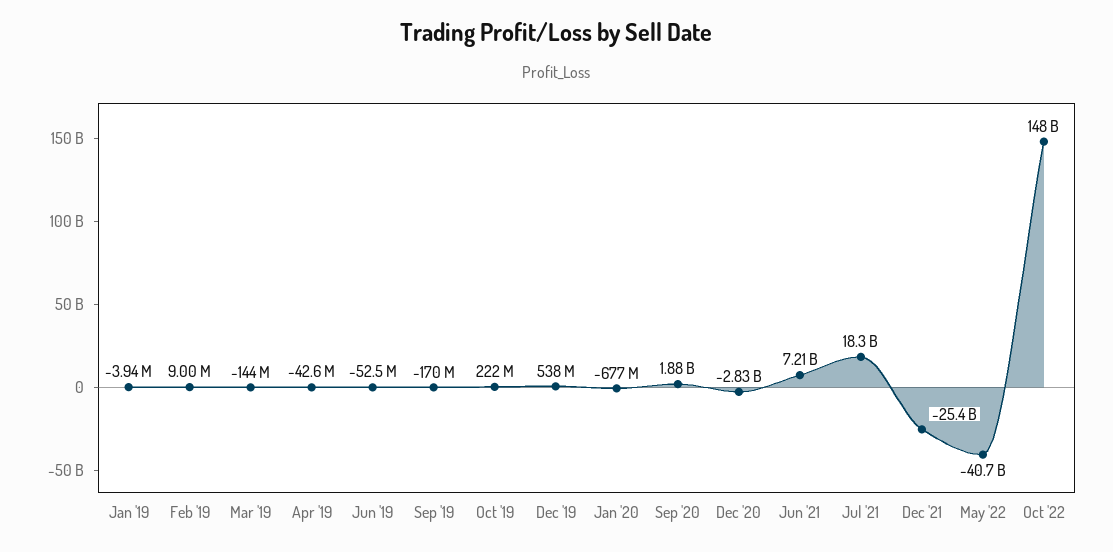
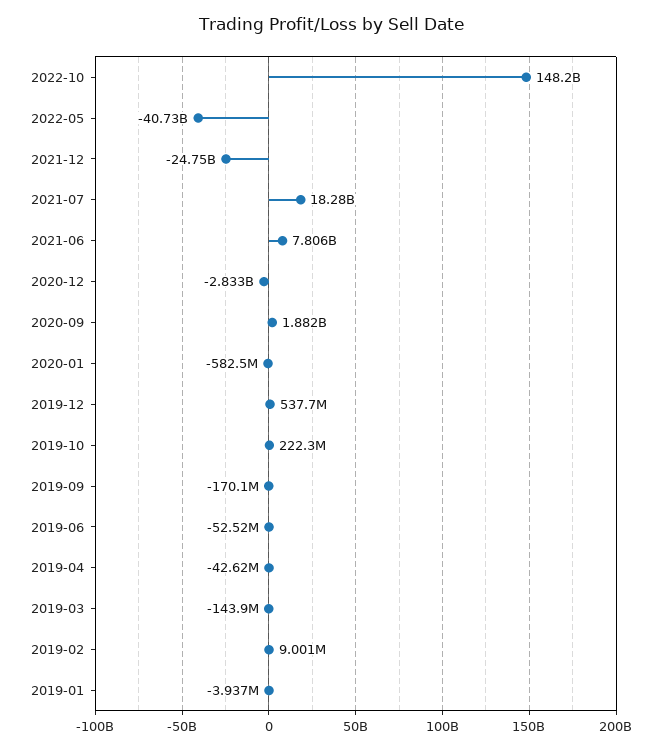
  {
    "Jan '19": -3937000,
    "Feb '19": 9001000,
    "Mar '19": -143900000,
    "Apr '19": -42620000,
    "Jun '19": -52520000,
    "Sep '19": -170100000,
    "Oct '19": 222300000,
    "Dec '19": 537700000,
-   "Jan '20": -677000000,
+   "Jan '20": -582500000,
    "Sep '20": 1882000000,
    "Dec '20": -2833000000,
-   "Jun '21": 7210000000,
+   "Jun '21": 7806000000,
    "Jul '21": 18280000000,
-   "Dec '21": -25400000000,
+   "Dec '21": -24750000000,
    "May '22": -40730000000,
    "Oct '22": 148200000000
  }

